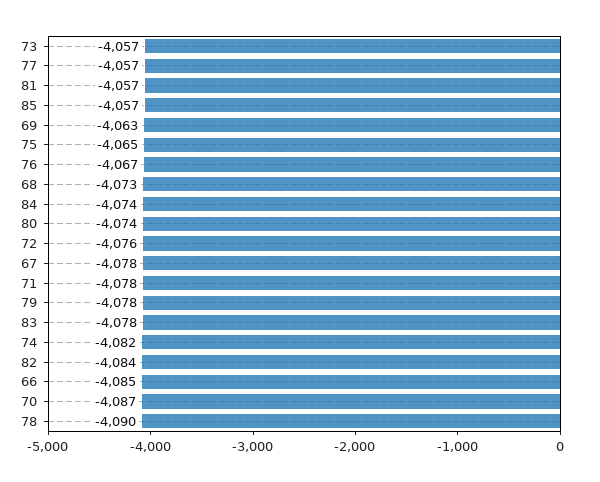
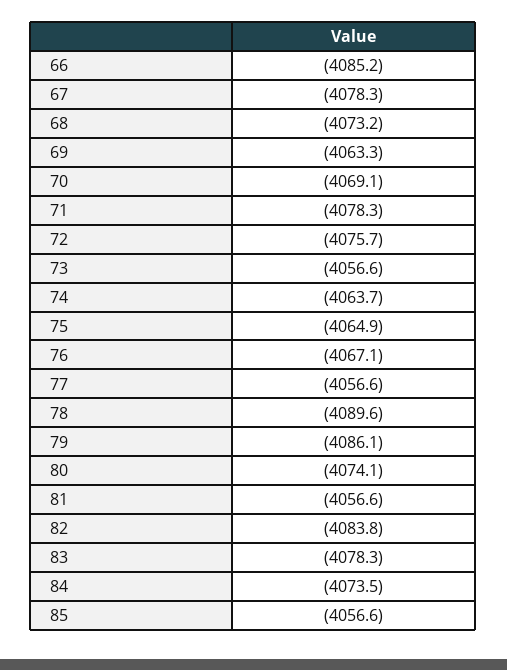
  {
    "73": -4056.6,
    "77": -4056.6,
    "81": -4056.6,
    "85": -4056.6,
    "69": -4063.3,
    "75": -4064.9,
    "76": -4067.1,
    "68": -4073.2,
    "84": -4073.5,
    "80": -4074.1,
    "72": -4075.7,
    "67": -4078.3,
    "71": -4078.3,
-   "79": -4078,
+   "79": -4086.1,
    "83": -4078.3,
-   "74": -4082,
+   "74": -4063.7,
    "82": -4083.8,
    "66": -4085.2,
-   "70": -4087,
+   "70": -4069.1,
    "78": -4089.6
  }

